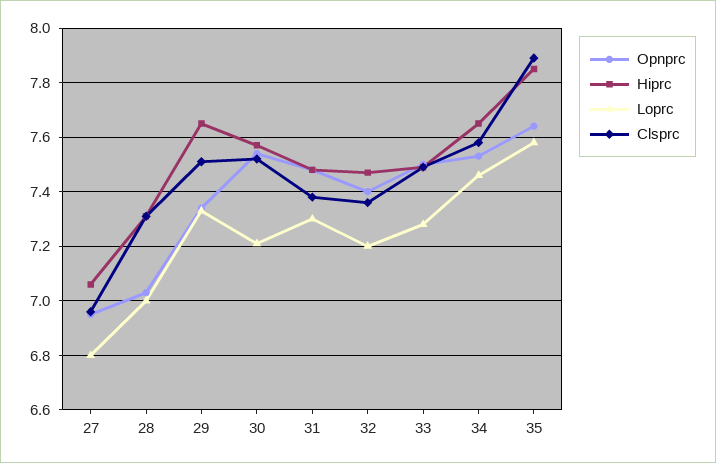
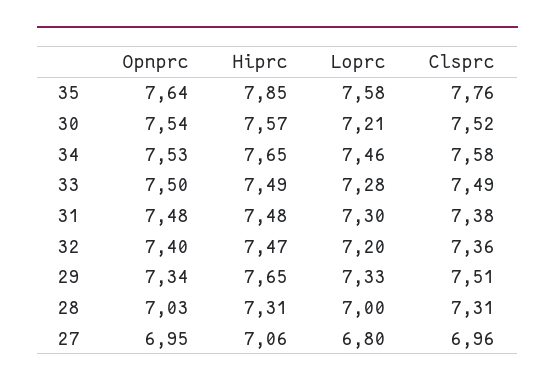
  {
    "Opnprc": {
      "27": 6.95,
      "28": 7.03,
      "29": 7.34,
      "30": 7.54,
      "31": 7.48,
      "32": 7.4,
      "33": 7.5,
      "34": 7.53,
      "35": 7.64
    },
    "Hiprc": {
      "27": 7.06,
      "28": 7.31,
      "29": 7.65,
      "30": 7.57,
      "31": 7.48,
      "32": 7.47,
      "33": 7.49,
      "34": 7.65,
      "35": 7.85
    },
    "Loprc": {
      "27": 6.8,
      "28": 7,
      "29": 7.33,
      "30": 7.21,
      "31": 7.3,
      "32": 7.2,
      "33": 7.28,
      "34": 7.46,
      "35": 7.58
    },
    "Clsprc": {
      "27": 6.96,
      "28": 7.31,
      "29": 7.51,
      "30": 7.52,
      "31": 7.38,
      "32": 7.36,
      "33": 7.49,
      "34": 7.58,
-     "35": 7.9
+     "35": 7.76
    }
  }

